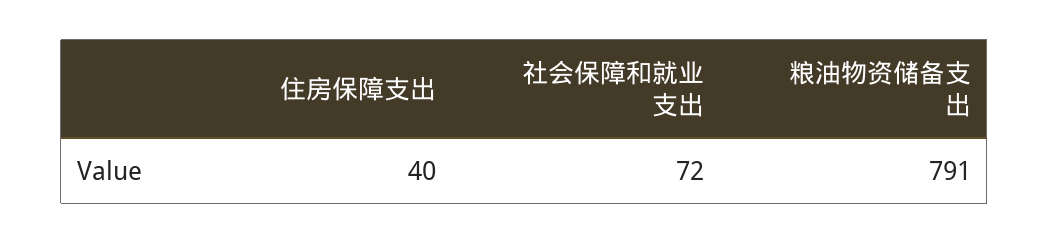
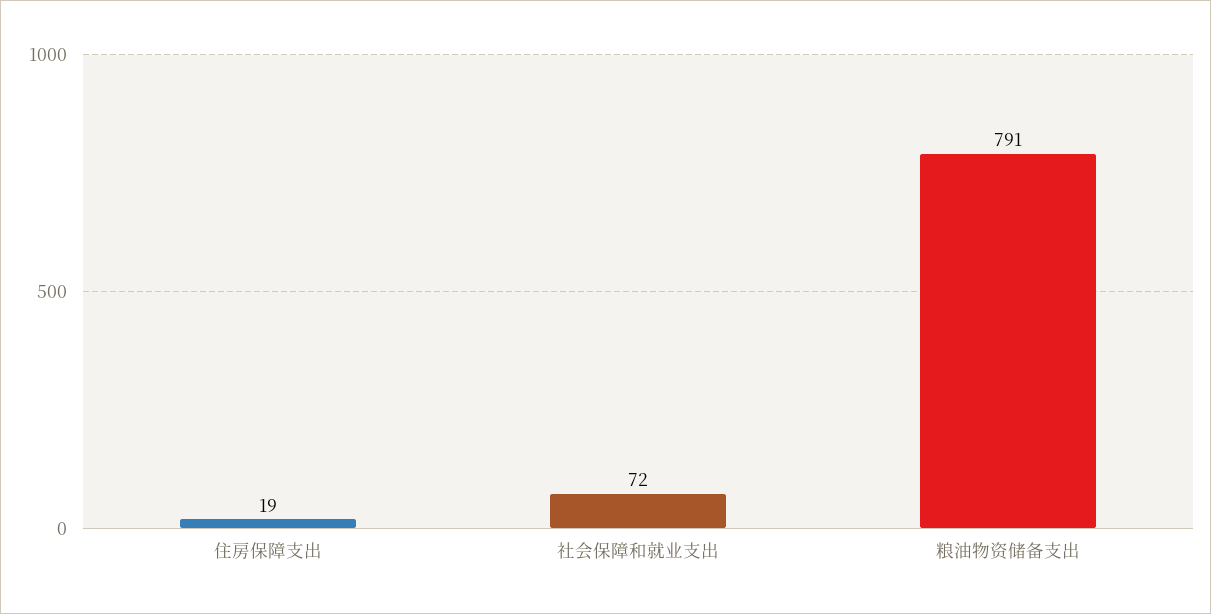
  {
-   "住房保障支出": 40,
+   "住房保障支出": 19,
    "社会保障和就业支出": 72,
    "粮油物资储备支出": 791
  }

